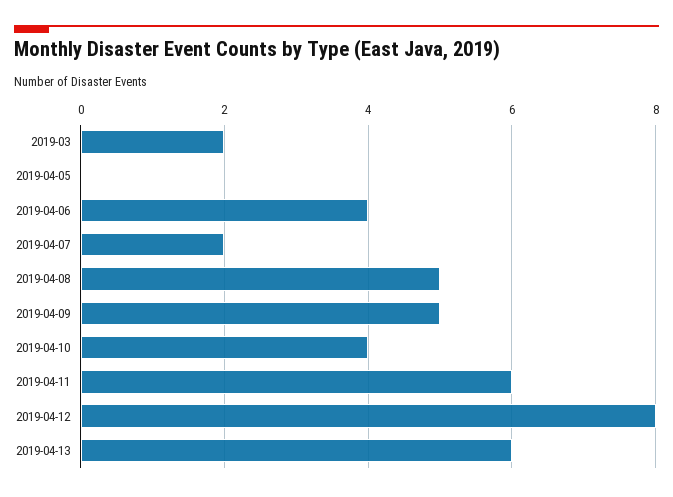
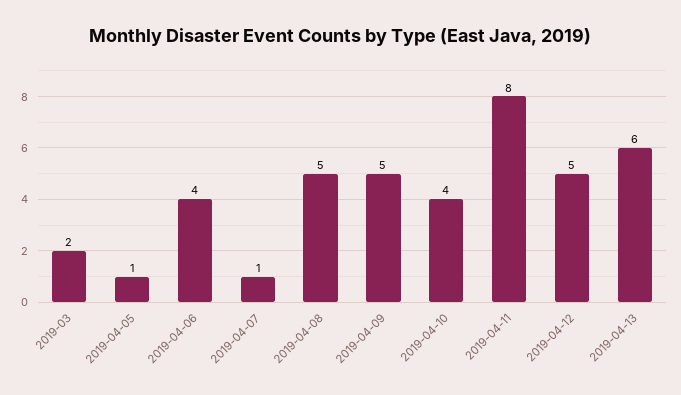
  {
    "2019-03": 2,
-   "2019-04-05": 0,
+   "2019-04-05": 1,
    "2019-04-06": 4,
-   "2019-04-07": 2,
+   "2019-04-07": 1,
    "2019-04-08": 5,
    "2019-04-09": 5,
    "2019-04-10": 4,
-   "2019-04-11": 6,
+   "2019-04-11": 8,
-   "2019-04-12": 8,
+   "2019-04-12": 5,
    "2019-04-13": 6
  }

